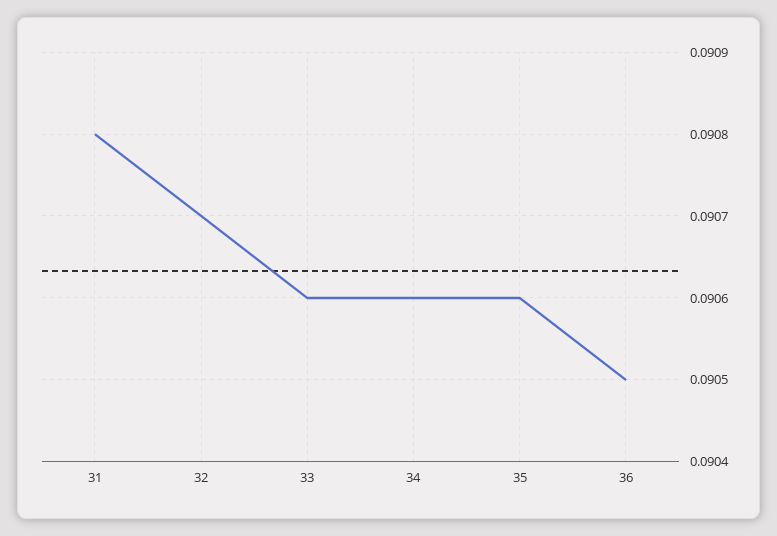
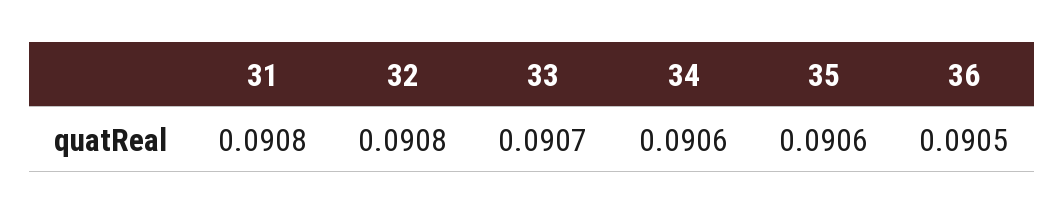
  {
    "31": 0.0908,
-   "32": 0.0907,
+   "32": 0.0908,
-   "33": 0.0906,
+   "33": 0.0907,
    "34": 0.0906,
    "35": 0.0906,
    "36": 0.0905
  }

